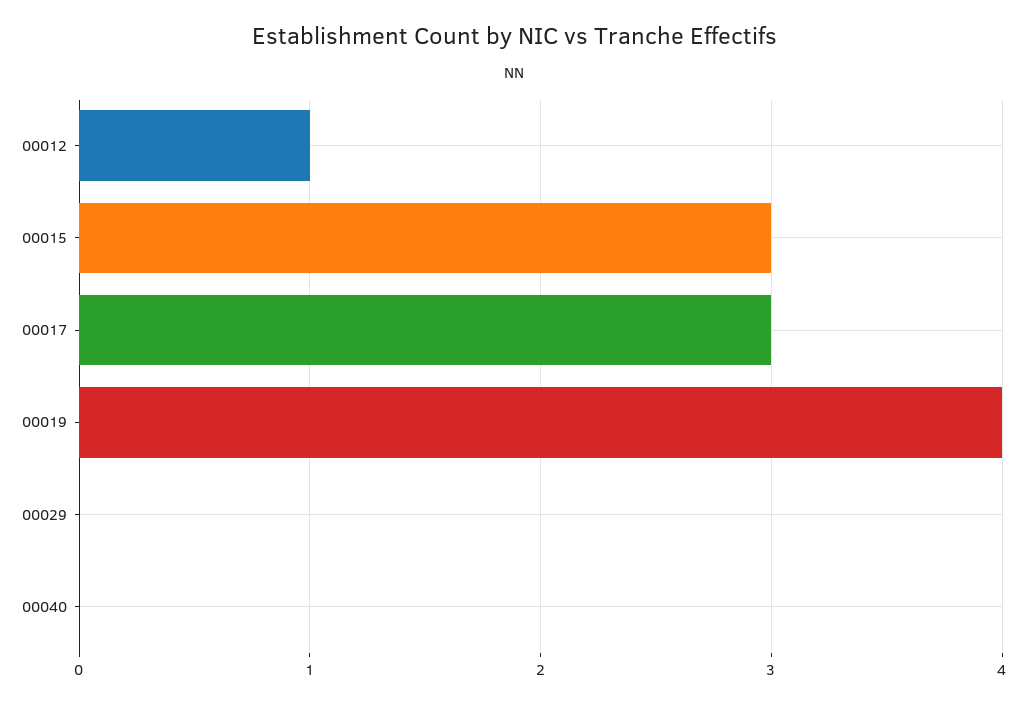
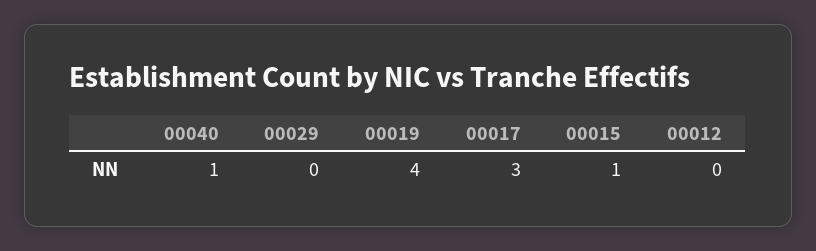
  {
-   "00012": 1,
+   "00012": 0,
-   "00015": 3,
+   "00015": 1,
    "00017": 3,
    "00019": 4,
    "00029": 0,
-   "00040": 0
+   "00040": 1
  }

